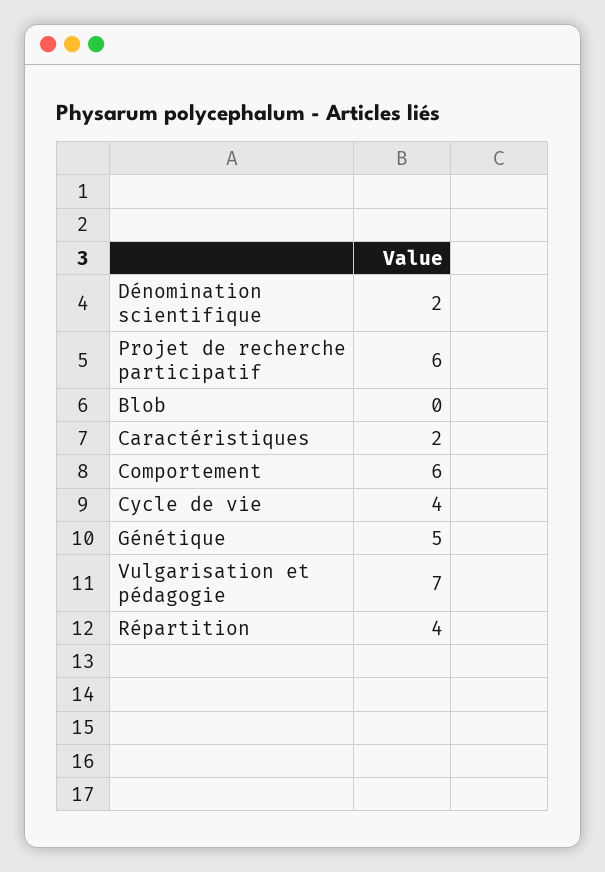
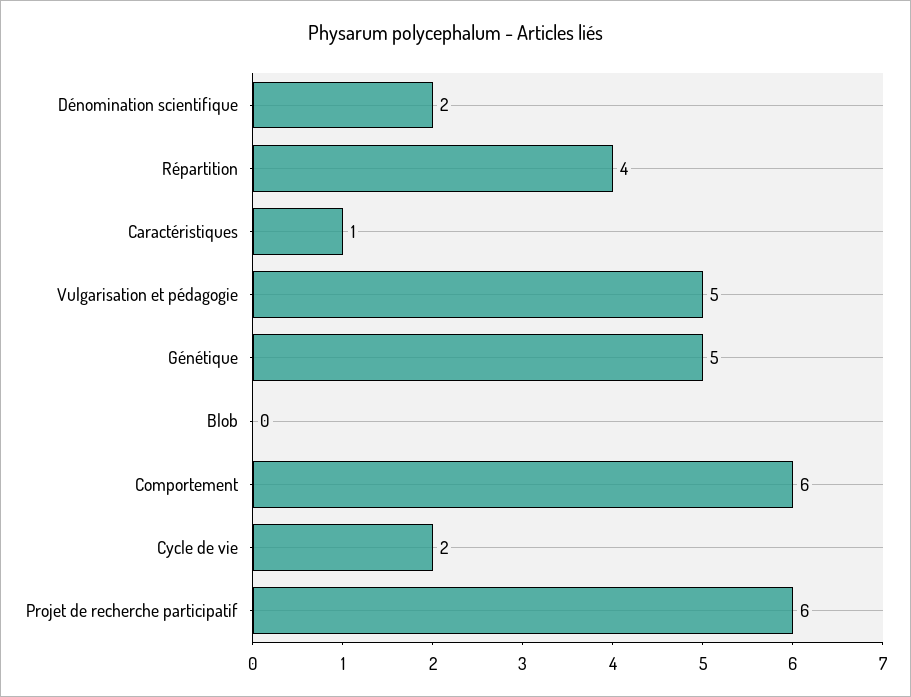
  {
    "Dénomination scientifique": 2,
    "Projet de recherche participatif": 6,
    "Blob": 0,
-   "Caractéristiques": 2,
+   "Caractéristiques": 1,
    "Comportement": 6,
-   "Cycle de vie": 4,
+   "Cycle de vie": 2,
    "Génétique": 5,
-   "Vulgarisation et pédagogie": 7,
+   "Vulgarisation et pédagogie": 5,
    "Répartition": 4
  }

